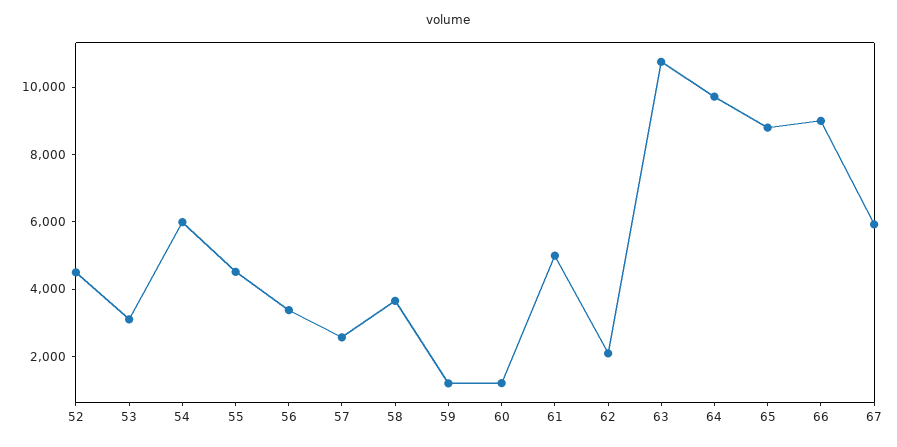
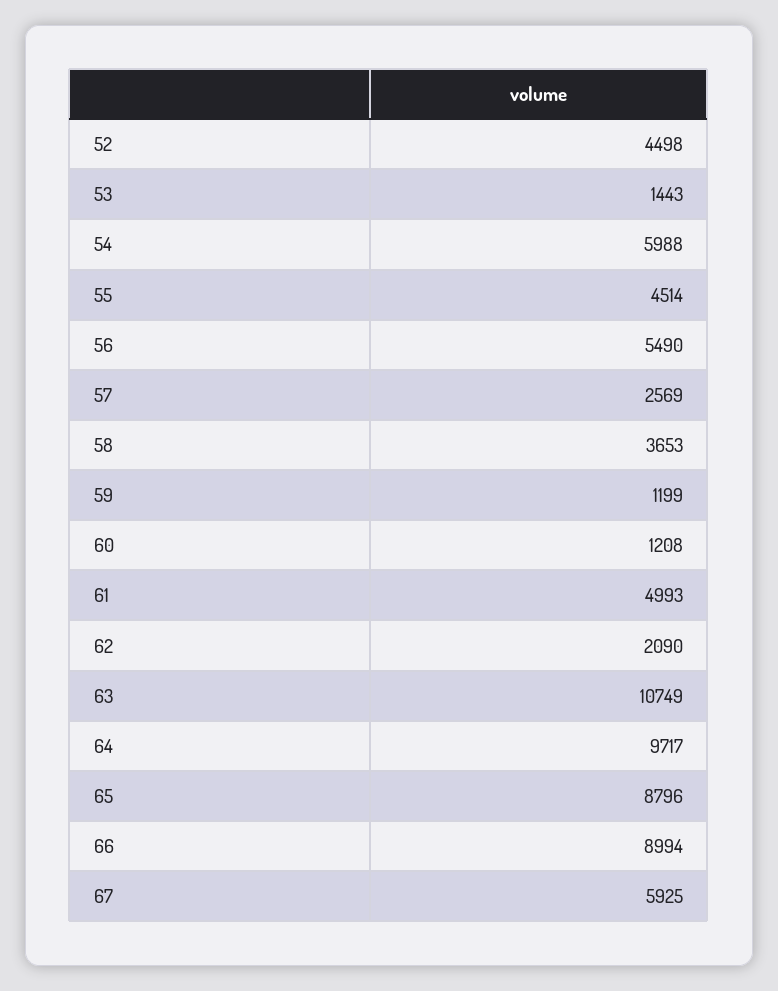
  {
    "52": 4498,
-   "53": 3000,
+   "53": 1443,
    "54": 5988,
    "55": 4514,
-   "56": 3500,
+   "56": 5490,
    "57": 2569,
    "58": 3653,
    "59": 1199,
    "60": 1208,
    "61": 4993,
    "62": 2090,
    "63": 10749,
    "64": 9717,
    "65": 8796,
    "66": 8994,
    "67": 5925
  }

